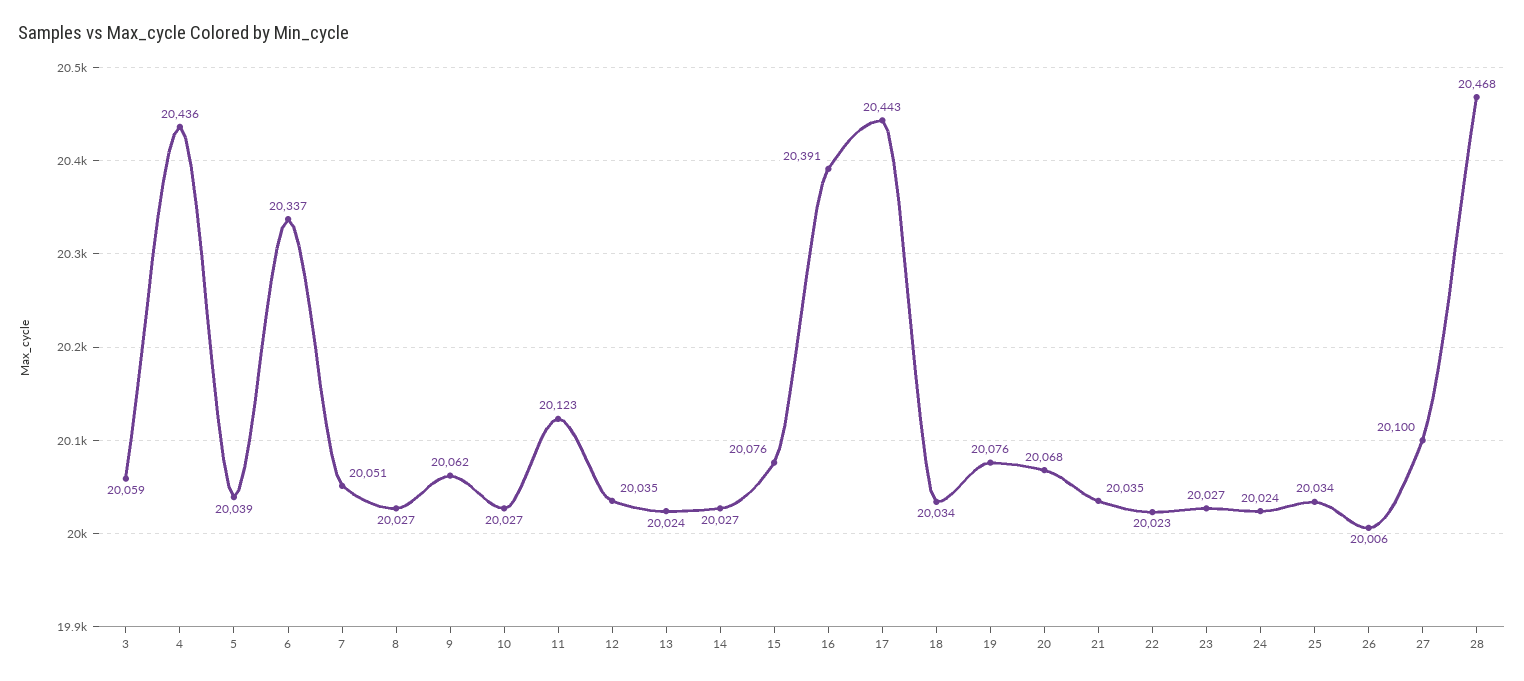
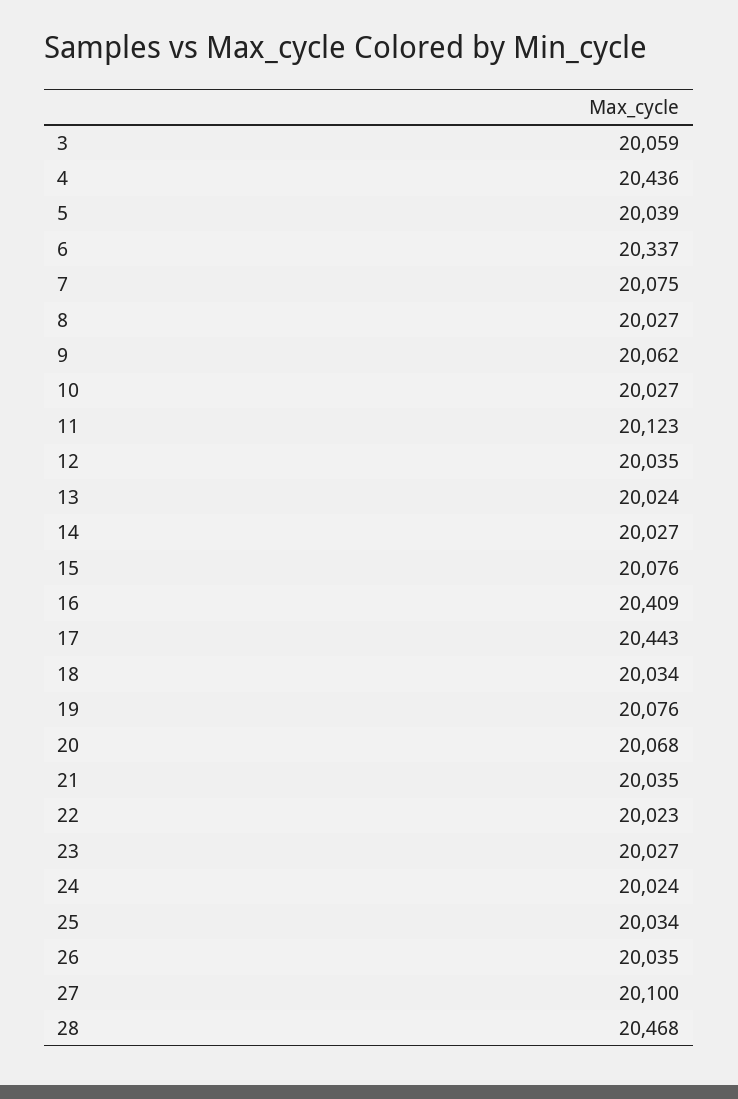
  {
    "3": 20059,
    "4": 20436,
    "5": 20039,
    "6": 20337,
-   "7": 20051,
+   "7": 20075,
    "8": 20027,
    "9": 20062,
    "10": 20027,
    "11": 20123,
    "12": 20035,
    "13": 20024,
    "14": 20027,
    "15": 20076,
-   "16": 20391,
+   "16": 20409,
    "17": 20443,
    "18": 20034,
    "19": 20076,
    "20": 20068,
    "21": 20035,
    "22": 20023,
    "23": 20027,
    "24": 20024,
    "25": 20034,
-   "26": 20006,
+   "26": 20035,
    "27": 20100,
    "28": 20468
  }

